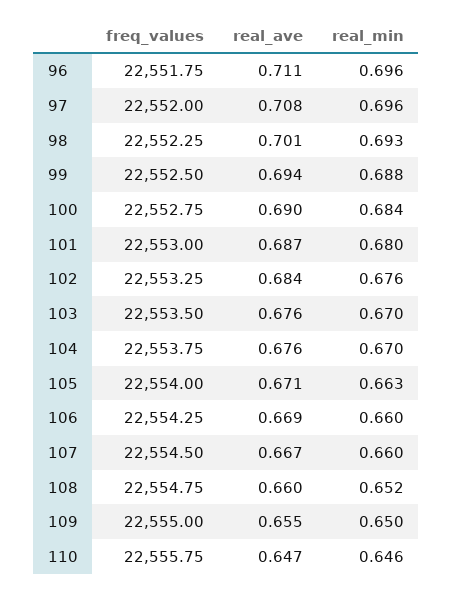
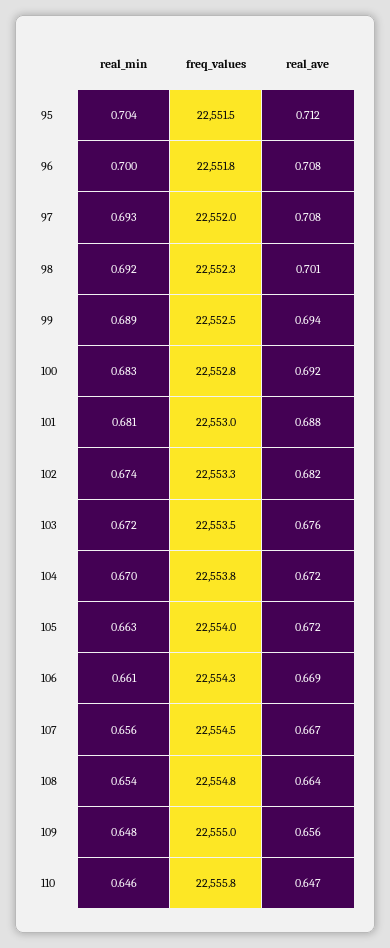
  {
    "freq_values": {
      "96": 22551.75,
      "97": 22552,
      "98": 22552.25,
      "99": 22552.5,
      "100": 22552.75,
      "101": 22553,
      "102": 22553.25,
      "103": 22553.5,
      "104": 22553.75,
      "105": 22554,
      "106": 22554.25,
      "107": 22554.5,
      "108": 22554.75,
      "109": 22555,
-     "110": 22555.75
+     "110": 22555.75,
+     "95": 22551.5
    },
    "real_ave": {
-     "96": 0.711,
+     "96": 0.708,
      "97": 0.708,
      "98": 0.701,
      "99": 0.694,
-     "100": 0.69,
+     "100": 0.692,
-     "101": 0.687,
+     "101": 0.688,
-     "102": 0.684,
+     "102": 0.682,
      "103": 0.676,
-     "104": 0.676,
+     "104": 0.672,
-     "105": 0.671,
+     "105": 0.672,
      "106": 0.669,
      "107": 0.667,
-     "108": 0.66,
+     "108": 0.664,
-     "109": 0.655,
+     "109": 0.656,
-     "110": 0.647
+     "110": 0.647,
+     "95": 0.712
    },
    "real_min": {
-     "96": 0.696,
+     "96": 0.7,
-     "97": 0.696,
+     "97": 0.693,
-     "98": 0.693,
+     "98": 0.692,
-     "99": 0.688,
+     "99": 0.689,
-     "100": 0.684,
+     "100": 0.683,
-     "101": 0.68,
+     "101": 0.681,
-     "102": 0.676,
+     "102": 0.674,
-     "103": 0.67,
+     "103": 0.672,
      "104": 0.67,
      "105": 0.663,
-     "106": 0.66,
+     "106": 0.661,
-     "107": 0.66,
+     "107": 0.656,
-     "108": 0.652,
+     "108": 0.654,
-     "109": 0.65,
+     "109": 0.648,
-     "110": 0.646
+     "110": 0.646,
+     "95": 0.704
    }
  }

